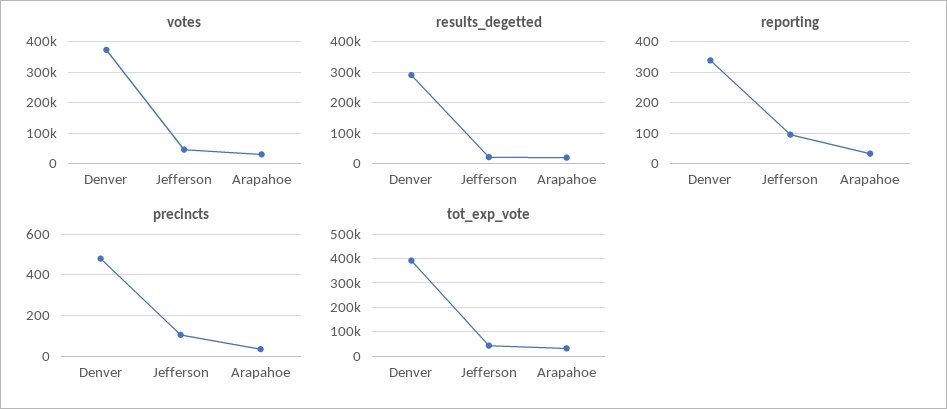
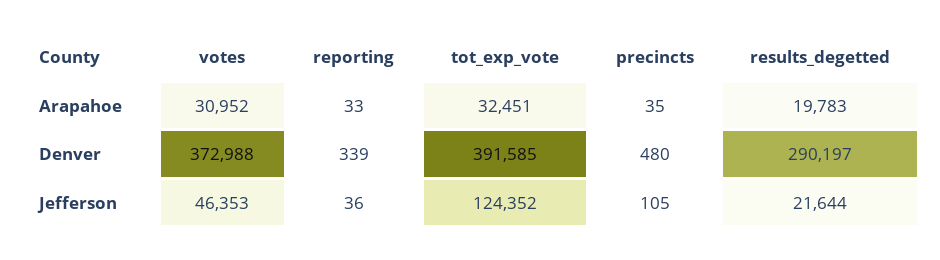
  {
    "votes": {
      "Denver": 372988,
      "Jefferson": 46353,
      "Arapahoe": 30952
    },
    "results_degetted": {
      "Denver": 290197,
      "Jefferson": 21644,
      "Arapahoe": 19783
    },
    "reporting": {
      "Denver": 339,
-     "Jefferson": 100,
+     "Jefferson": 36,
      "Arapahoe": 33
    },
    "precincts": {
      "Denver": 480,
      "Jefferson": 105,
      "Arapahoe": 35
    },
    "tot_exp_vote": {
      "Denver": 391585,
-     "Jefferson": 50000,
+     "Jefferson": 124352,
      "Arapahoe": 32451
    }
  }

